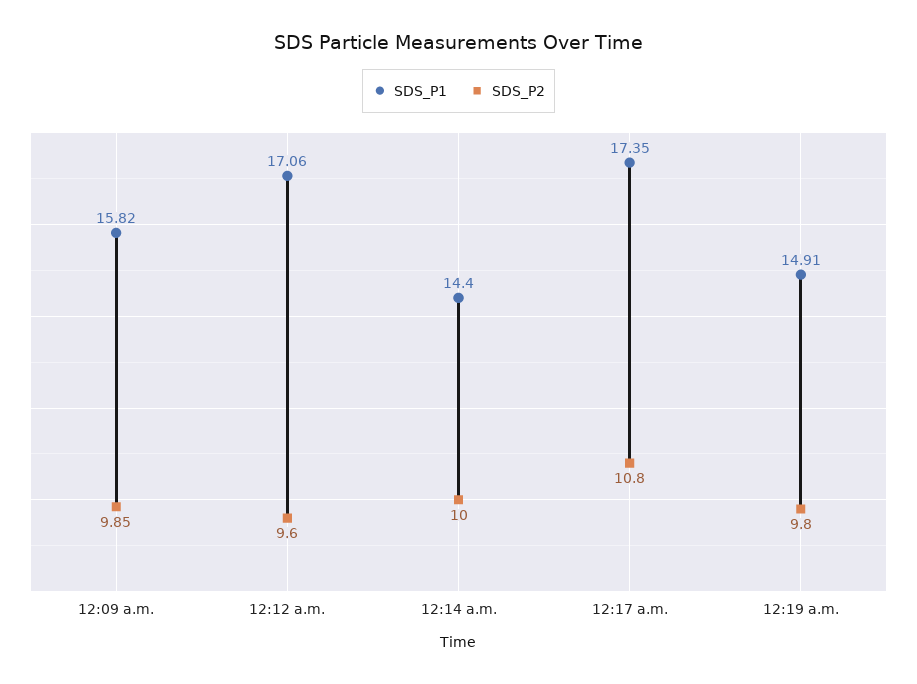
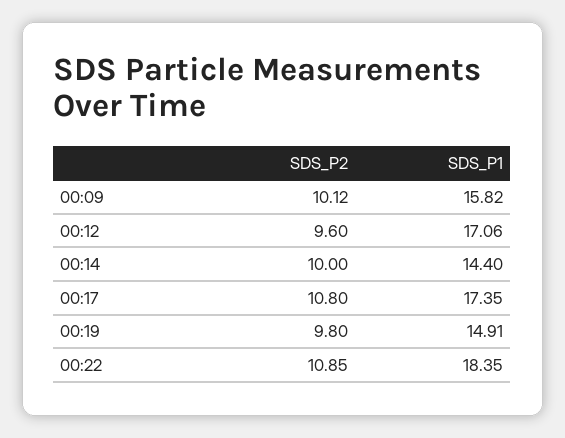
  {
    "SDS_P1": {
      "12:09 a.m.": 15.82,
      "12:12 a.m.": 17.06,
      "12:14 a.m.": 14.4,
      "12:17 a.m.": 17.35,
-     "12:19 a.m.": 14.91
+     "12:19 a.m.": 14.91,
+     "00:22": 18.35
    },
    "SDS_P2": {
-     "12:09 a.m.": 9.85,
+     "12:09 a.m.": 10.12,
      "12:12 a.m.": 9.6,
      "12:14 a.m.": 10,
      "12:17 a.m.": 10.8,
-     "12:19 a.m.": 9.8
+     "12:19 a.m.": 9.8,
+     "00:22": 10.85
    }
  }

